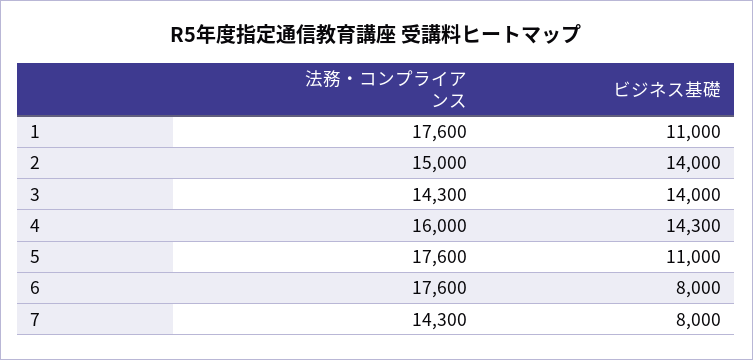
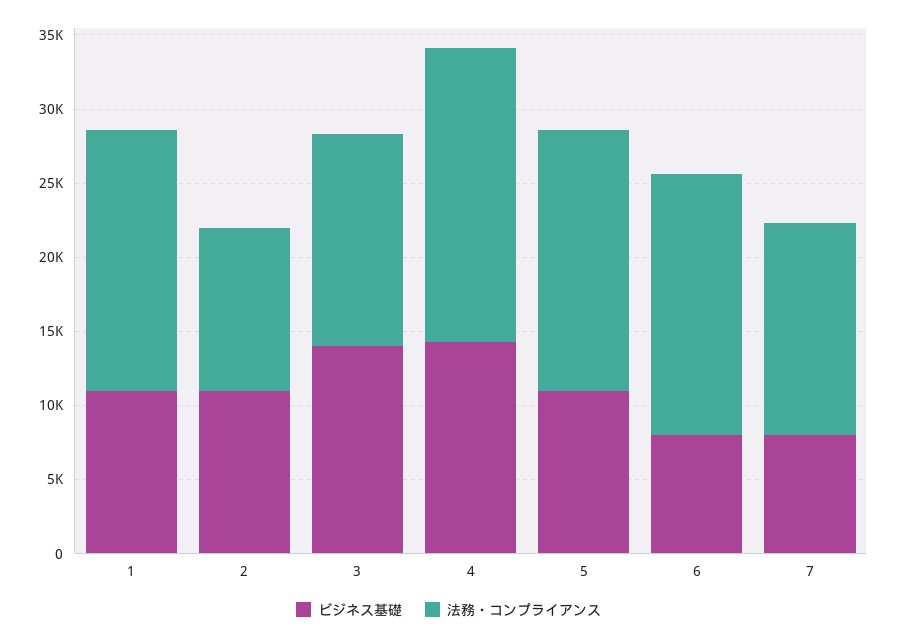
  {
    "法務・コンプライアンス": {
      "1": 17600,
-     "2": 15000,
+     "2": 11000,
      "3": 14300,
-     "4": 16000,
+     "4": 20000,
      "5": 17600,
      "6": 17600,
      "7": 14300
    },
    "ビジネス基礎": {
      "1": 11000,
-     "2": 14000,
+     "2": 11000,
      "3": 14000,
      "4": 14300,
      "5": 11000,
      "6": 8000,
      "7": 8000
    }
  }

